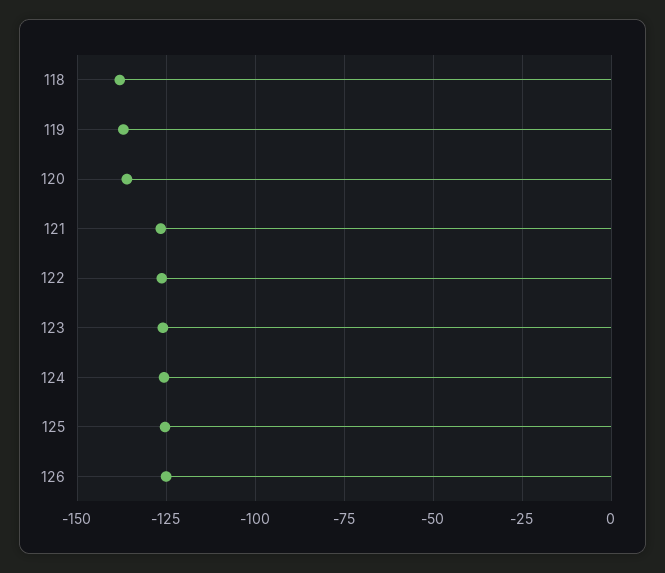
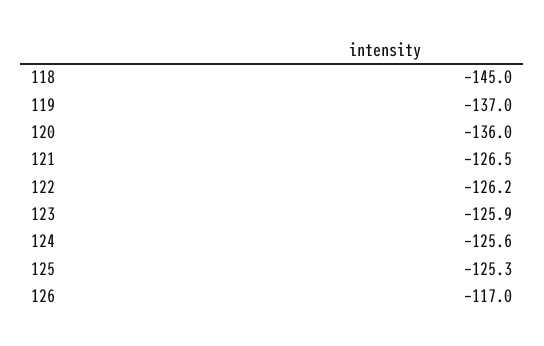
  {
-   "118": -137.5,
+   "118": -145,
    "119": -137,
    "120": -136,
    "121": -126.5,
    "122": -126.2,
    "123": -125.9,
    "124": -125.6,
    "125": -125.3,
-   "126": -125
+   "126": -117
  }

